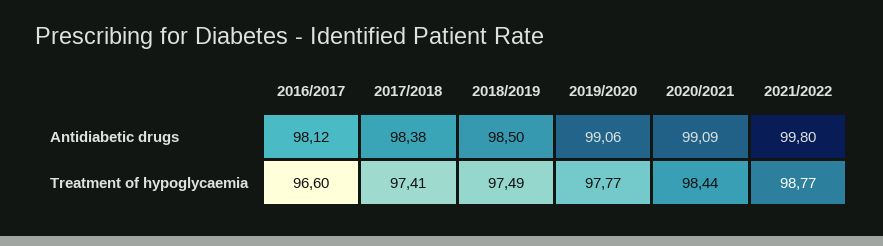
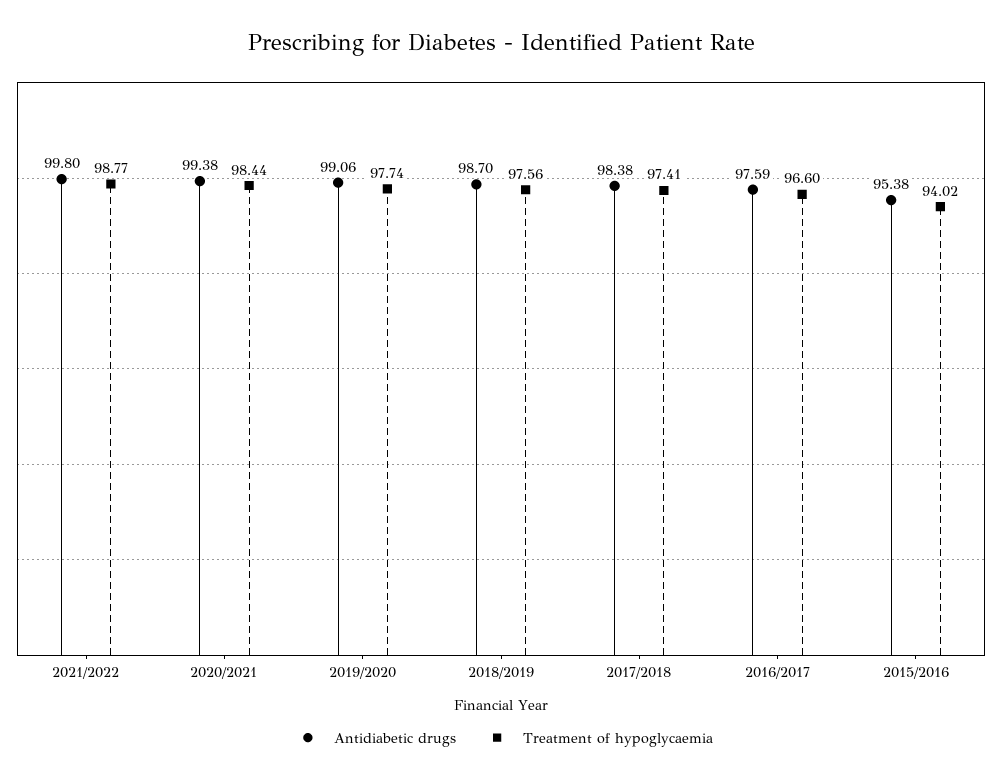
  {
    "Antidiabetic drugs": {
-     "2016/2017": 98.12,
+     "2016/2017": 97.59,
      "2017/2018": 98.38,
-     "2018/2019": 98.5,
+     "2018/2019": 98.7,
      "2019/2020": 99.06,
-     "2020/2021": 99.09,
+     "2020/2021": 99.38,
-     "2021/2022": 99.8
+     "2021/2022": 99.8,
+     "2015/2016": 95.38
    },
    "Treatment of hypoglycaemia": {
      "2016/2017": 96.6,
      "2017/2018": 97.41,
-     "2018/2019": 97.49,
+     "2018/2019": 97.56,
-     "2019/2020": 97.77,
+     "2019/2020": 97.74,
      "2020/2021": 98.44,
-     "2021/2022": 98.77
+     "2021/2022": 98.77,
+     "2015/2016": 94.02
    }
  }

